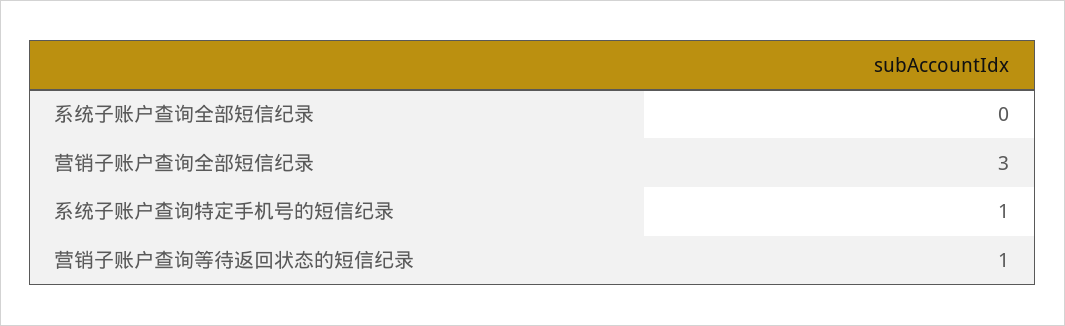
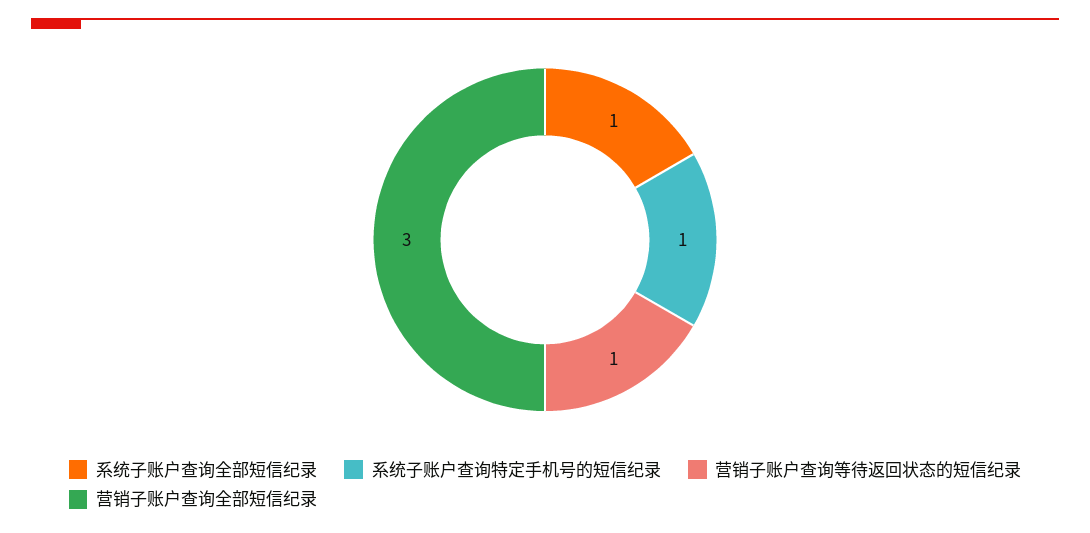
  {
-   "系统子账户查询全部短信纪录": 0,
+   "系统子账户查询全部短信纪录": 1,
    "营销子账户查询全部短信纪录": 3,
    "系统子账户查询特定手机号的短信纪录": 1,
    "营销子账户查询等待返回状态的短信纪录": 1
  }

